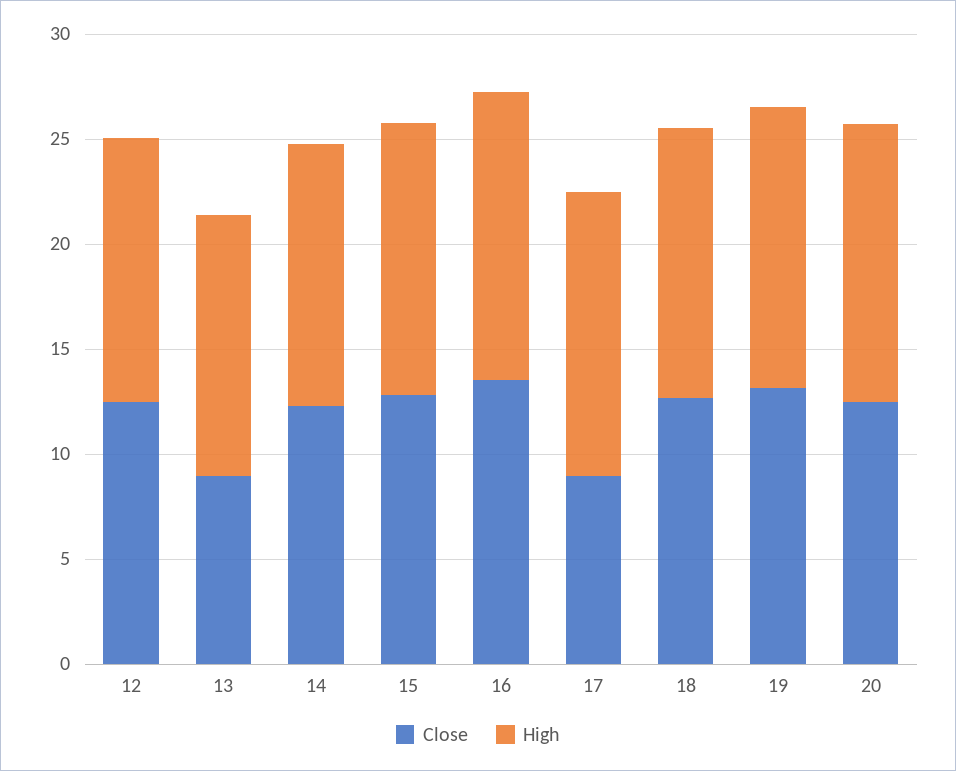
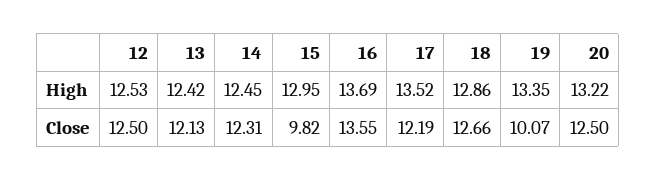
  {
    "Close": {
      "12": 12.5,
-     "13": 9,
+     "13": 12.13,
      "14": 12.31,
-     "15": 13,
+     "15": 9.82,
      "16": 13.55,
-     "17": 9,
+     "17": 12.19,
      "18": 12.66,
-     "19": 13,
+     "19": 10.07,
      "20": 12.5
    },
    "High": {
      "12": 12.53,
      "13": 12.42,
      "14": 12.45,
      "15": 12.95,
      "16": 13.69,
      "17": 13.52,
      "18": 12.86,
      "19": 13.35,
      "20": 13.22
    }
  }

